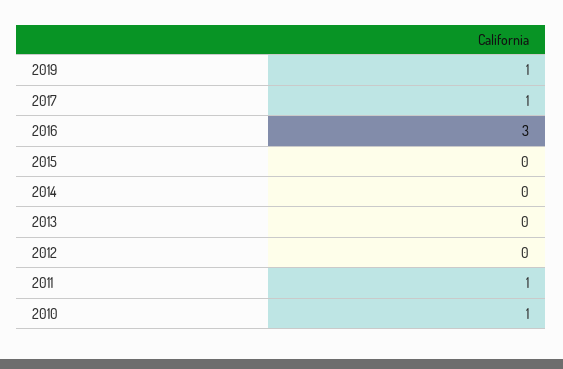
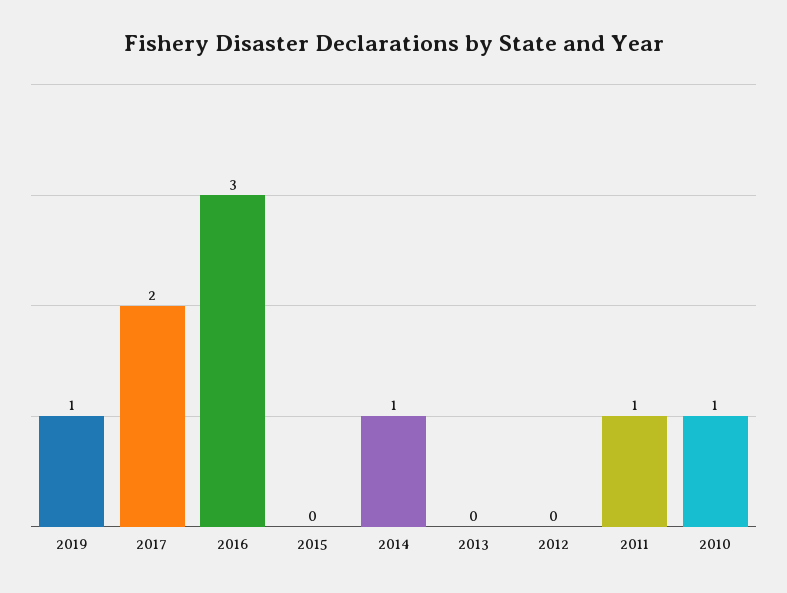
  {
    "2019": 1,
-   "2017": 1,
+   "2017": 2,
    "2016": 3,
    "2015": 0,
-   "2014": 0,
+   "2014": 1,
    "2013": 0,
    "2012": 0,
    "2011": 1,
    "2010": 1
  }

